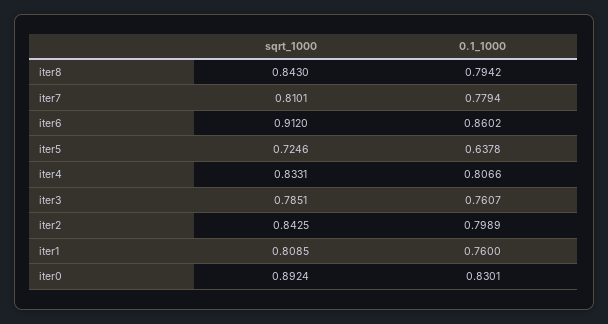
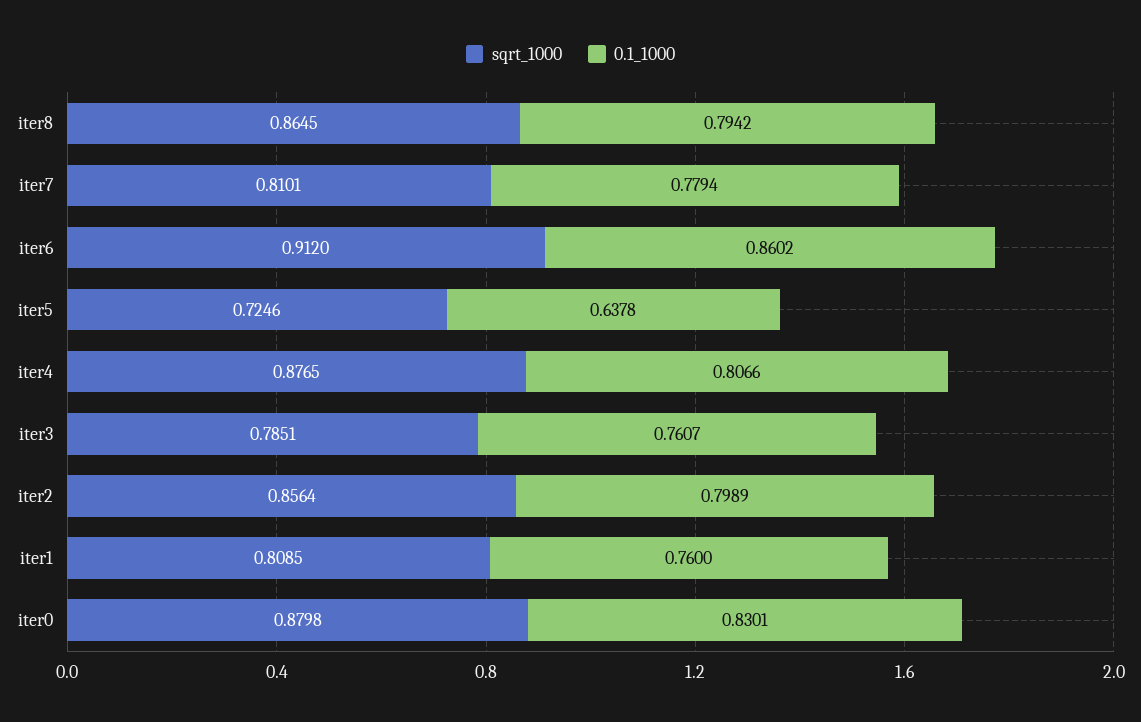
  {
    "sqrt_1000": {
-     "iter8": 0.843,
+     "iter8": 0.8645,
      "iter7": 0.8101,
      "iter6": 0.912,
      "iter5": 0.7246,
-     "iter4": 0.8331,
+     "iter4": 0.8765,
      "iter3": 0.7851,
-     "iter2": 0.8425,
+     "iter2": 0.8564,
      "iter1": 0.8085,
-     "iter0": 0.8924
+     "iter0": 0.8798
    },
    "0.1_1000": {
      "iter8": 0.7942,
      "iter7": 0.7794,
      "iter6": 0.8602,
      "iter5": 0.6378,
      "iter4": 0.8066,
      "iter3": 0.7607,
      "iter2": 0.7989,
      "iter1": 0.76,
      "iter0": 0.8301
    }
  }

